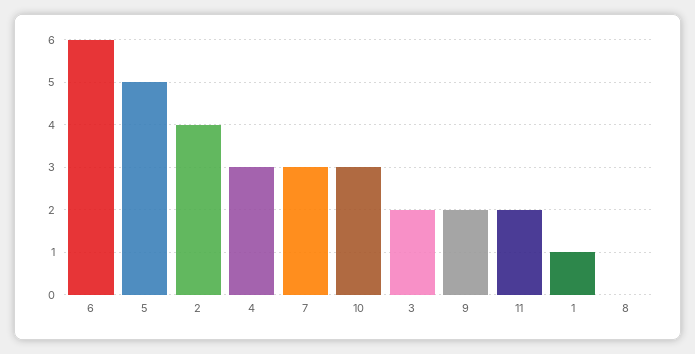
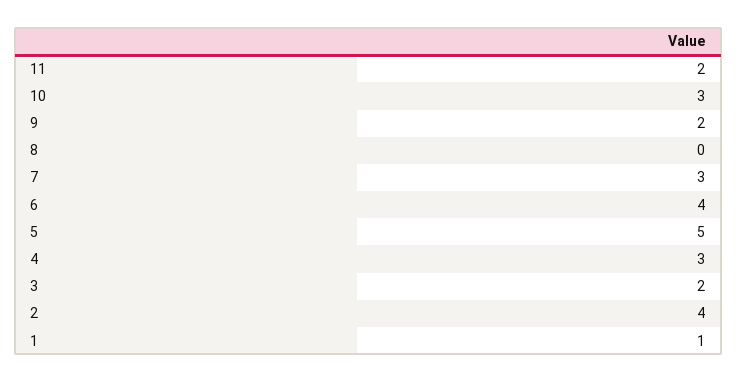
  {
-   "6": 6,
+   "6": 4,
    "5": 5,
    "2": 4,
    "4": 3,
    "7": 3,
    "10": 3,
    "3": 2,
    "9": 2,
    "11": 2,
    "1": 1,
    "8": 0
  }

